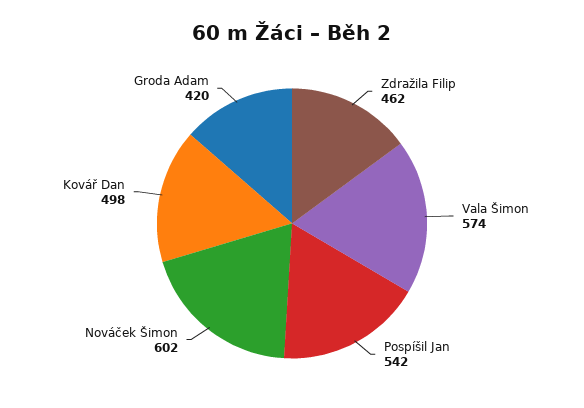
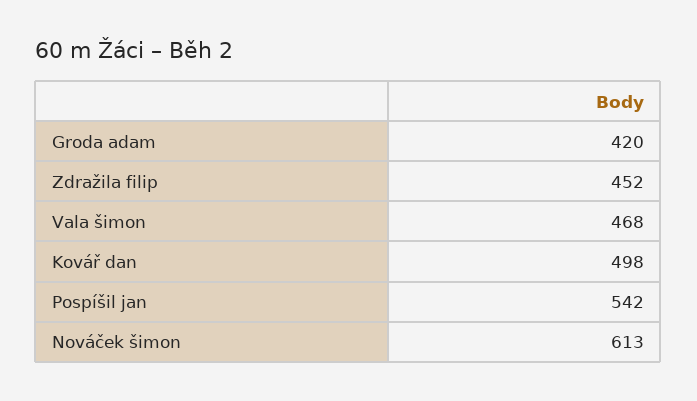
  {
-   "Zdražila Filip": 462,
+   "Zdražila Filip": 452,
-   "Vala Šimon": 574,
+   "Vala Šimon": 468,
    "Pospíšil Jan": 542,
-   "Nováček Šimon": 602,
+   "Nováček Šimon": 613,
    "Kovář Dan": 498,
    "Groda Adam": 420
  }

